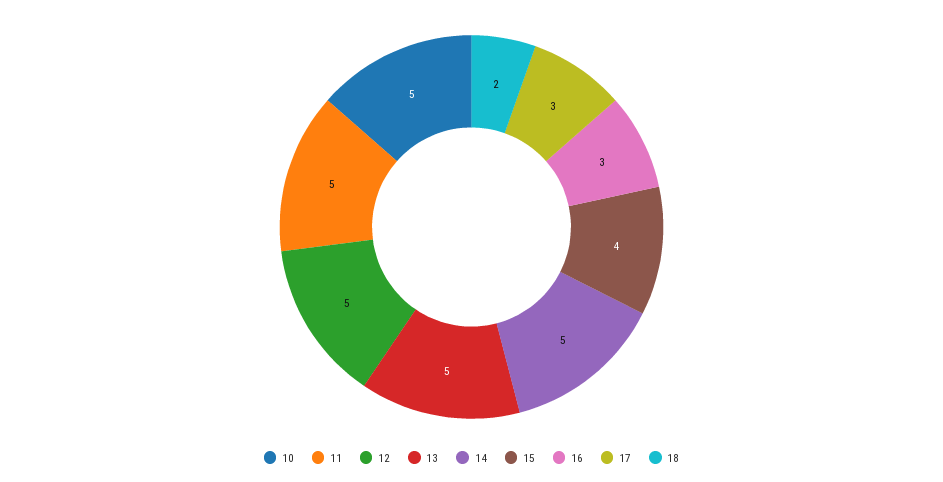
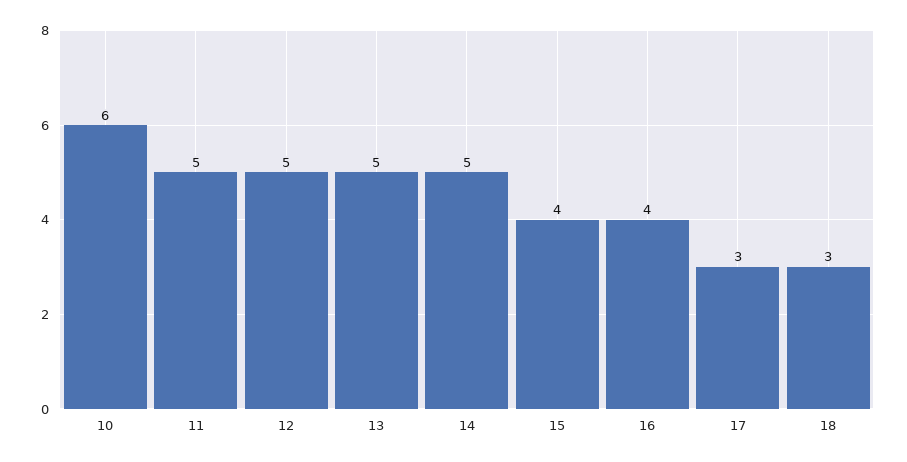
  {
-   "10": 5,
+   "10": 6,
    "11": 5,
    "12": 5,
    "13": 5,
    "14": 5,
    "15": 4,
-   "16": 3,
+   "16": 4,
    "17": 3,
-   "18": 2
+   "18": 3
  }

